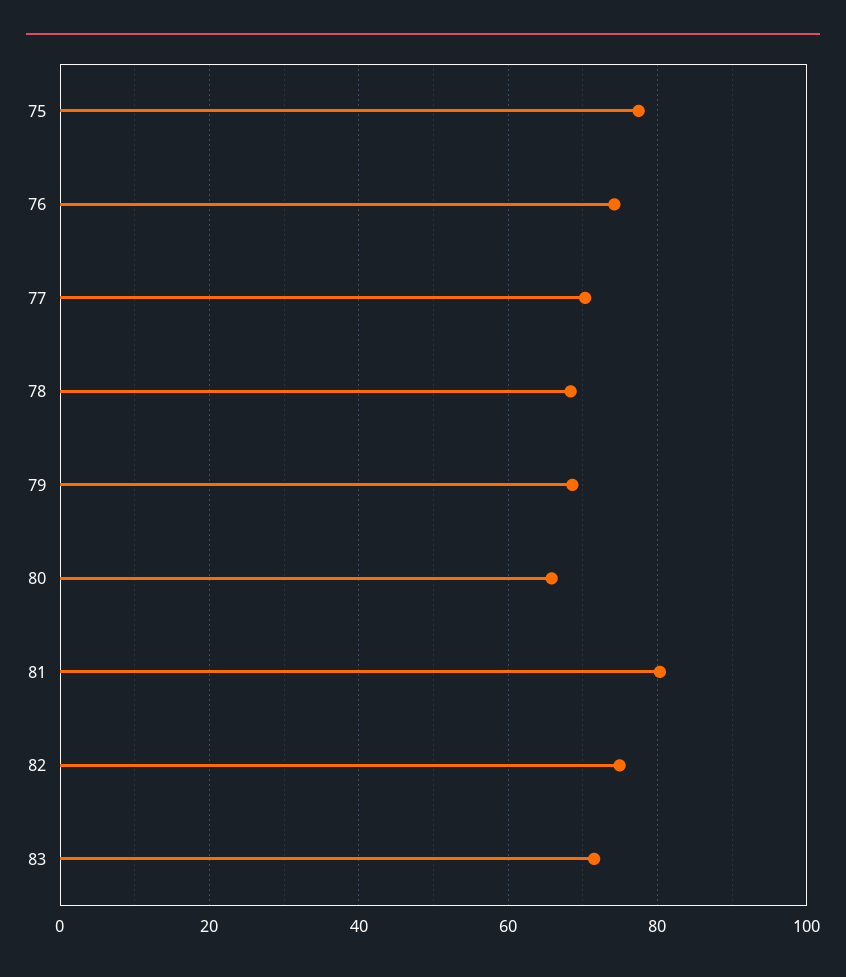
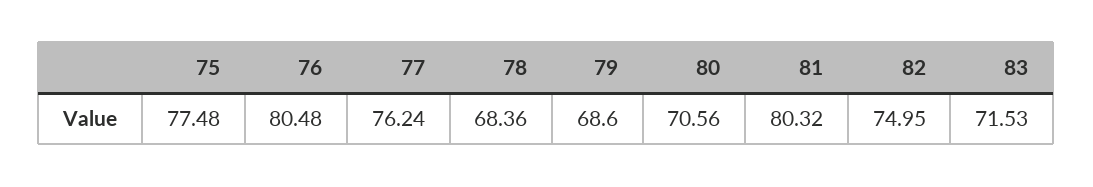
  {
    "75": 77.48,
-   "76": 74,
+   "76": 80.48,
-   "77": 70,
+   "77": 76.24,
    "78": 68.36,
    "79": 68.6,
-   "80": 66,
+   "80": 70.56,
    "81": 80.32,
    "82": 74.95,
    "83": 71.53
  }

